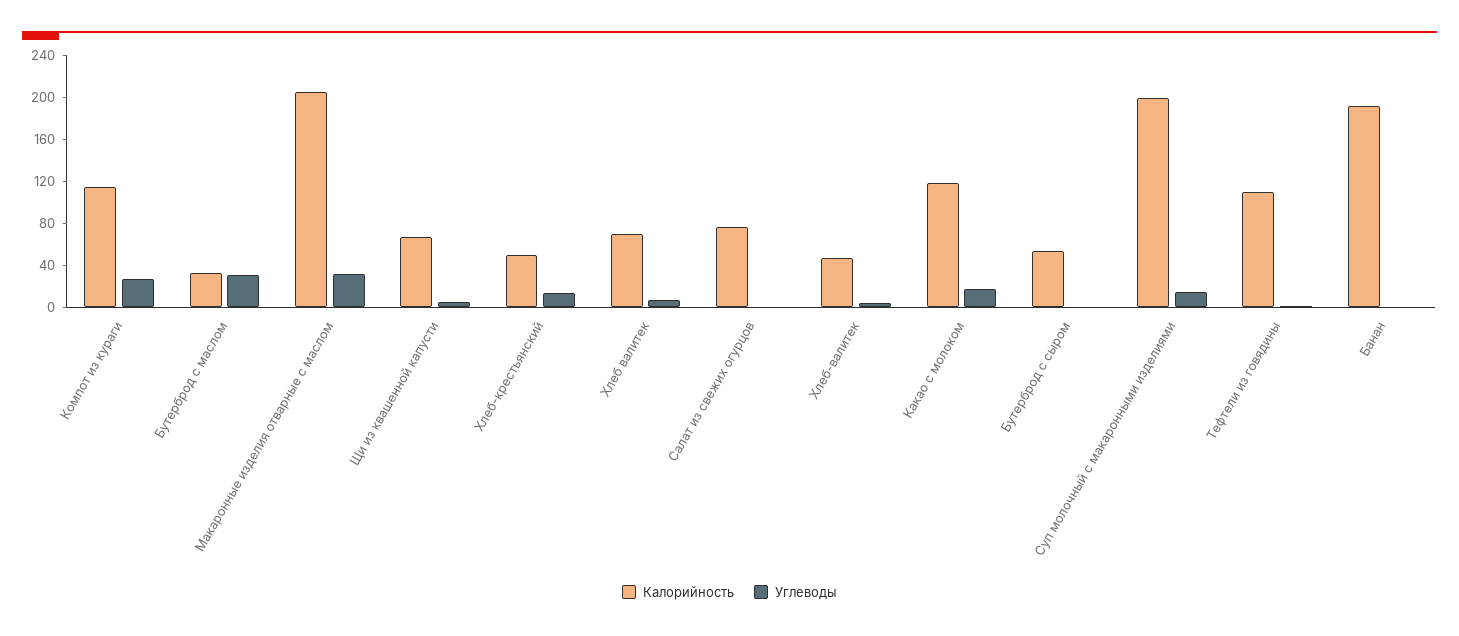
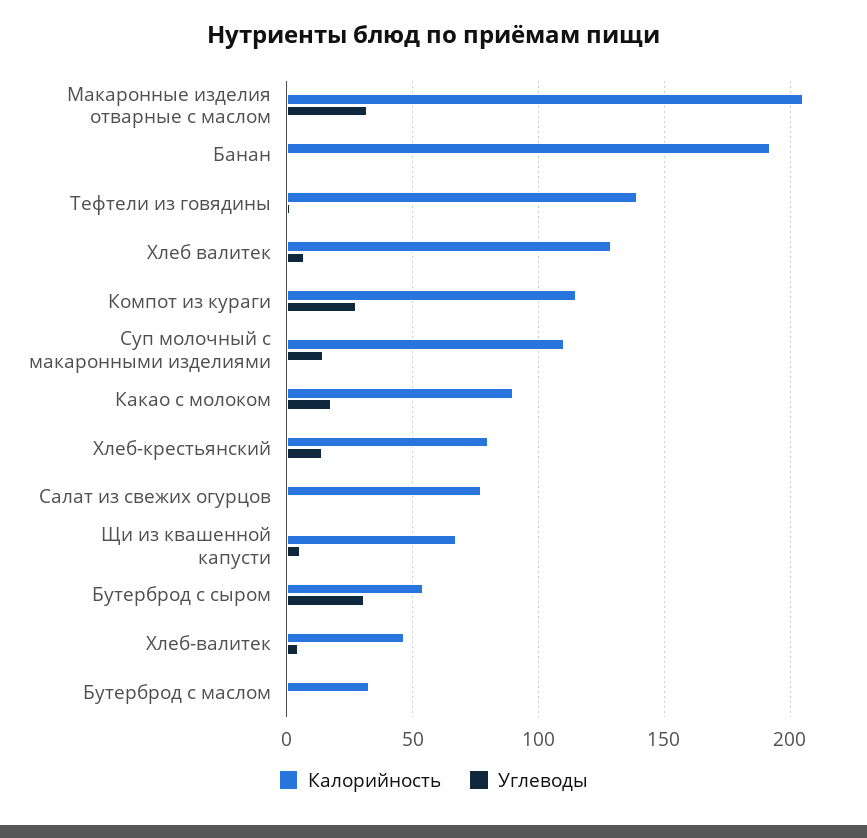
  {
    "Калорийность": {
      "Компот из кураги": 115,
      "Бутерброд с маслом": 35,
      "Макаронные изделия отварные с маслом": 205,
      "Щи из квашенной капусти": 65,
-     "Хлеб-крестьянский": 50,
+     "Хлеб-крестьянский": 80,
-     "Хлеб валитек": 70,
+     "Хлеб валитек": 130,
      "Салат из свежих огурцов": 75,
      "Хлеб-валитек": 45,
-     "Какао с молоком": 120,
+     "Какао с молоком": 90,
      "Бутерброд с сыром": 55,
-     "Суп молочный с макаронными изделиями": 200,
+     "Суп молочный с макаронными изделиями": 110,
-     "Тефтели из говядины": 110,
+     "Тефтели из говядины": 140,
      "Банан": 190
    },
    "Углеводы": {
      "Компот из кураги": 30,
-     "Бутерброд с маслом": 30,
+     "Бутерброд с маслом": 0,
      "Макаронные изделия отварные с маслом": 30,
      "Щи из квашенной капусти": 5,
      "Хлеб-крестьянский": 15,
      "Хлеб валитек": 5,
      "Салат из свежих огурцов": 0,
      "Хлеб-валитек": 5,
      "Какао с молоком": 20,
-     "Бутерброд с сыром": 0,
+     "Бутерброд с сыром": 30,
      "Суп молочный с макаронными изделиями": 15,
      "Тефтели из говядины": 0,
      "Банан": 0
    }
  }

